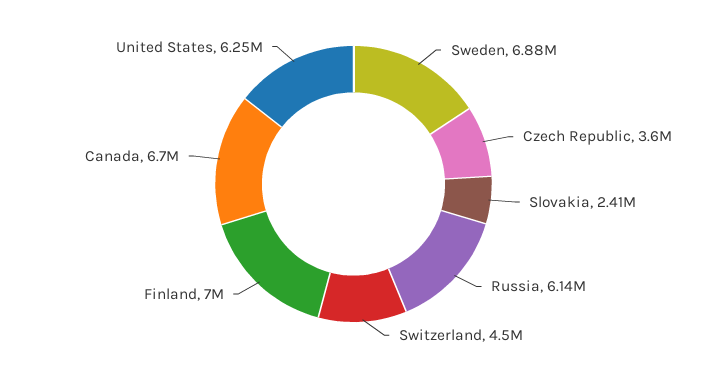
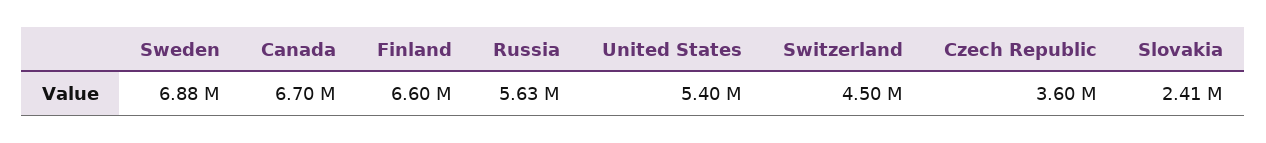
  {
    "Sweden": 6880000,
    "Czech Republic": 3600000,
    "Slovakia": 2410000,
-   "Russia": 6140000,
+   "Russia": 5630000,
    "Switzerland": 4500000,
-   "Finland": 7000000,
+   "Finland": 6600000,
    "Canada": 6700000,
-   "United States": 6250000
+   "United States": 5400000
  }

